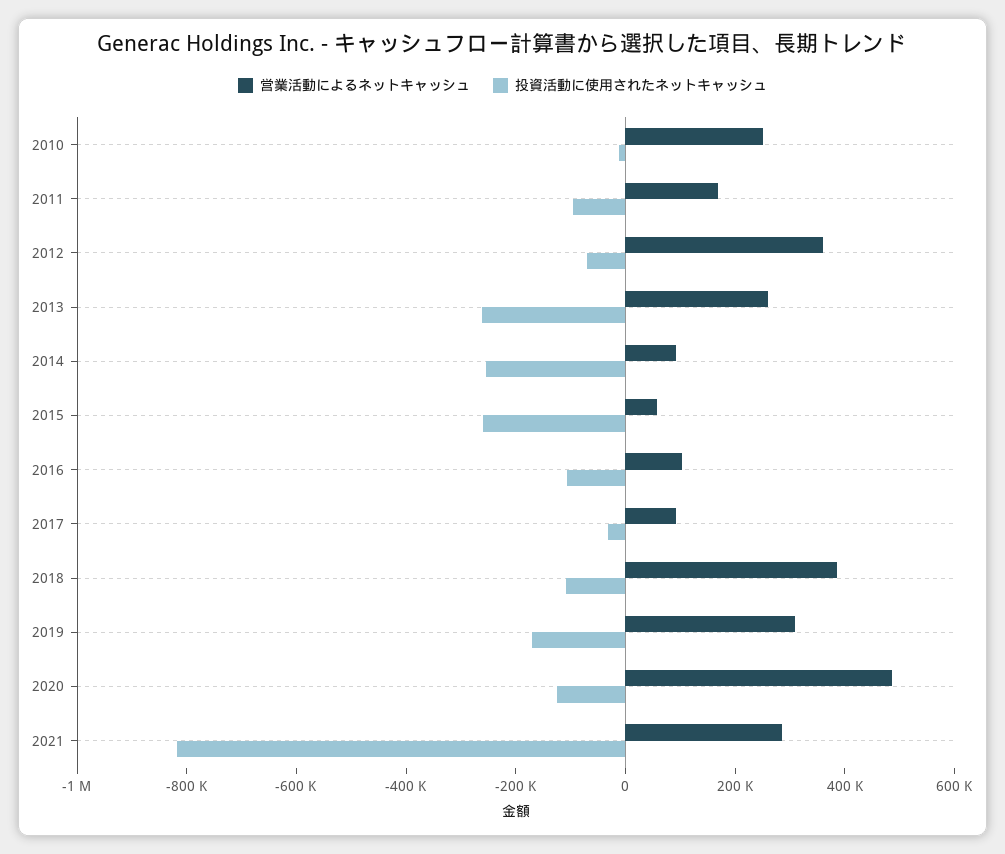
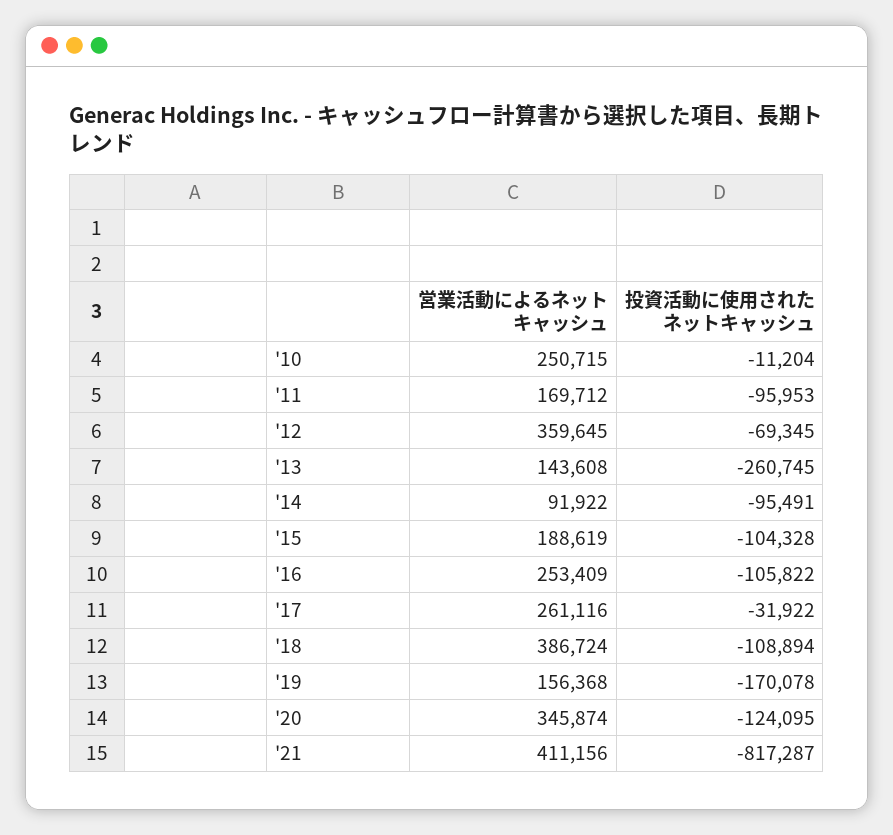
  {
    "営業活動によるネットキャッシュ": {
      "2010": 250715,
      "2011": 169712,
      "2012": 359645,
-     "2013": 250000,
+     "2013": 143608,
      "2014": 91922,
-     "2015": 50000,
+     "2015": 188619,
-     "2016": 100000,
+     "2016": 253409,
-     "2017": 100000,
+     "2017": 261116,
      "2018": 386724,
-     "2019": 300000,
+     "2019": 156368,
-     "2020": 500000,
+     "2020": 345874,
-     "2021": 300000
+     "2021": 411156
    },
    "投資活動に使用されたネットキャッシュ": {
      "2010": -11204,
      "2011": -95953,
      "2012": -69345,
      "2013": -260745,
-     "2014": -250000,
+     "2014": -95491,
-     "2015": -250000,
+     "2015": -104328,
      "2016": -105822,
      "2017": -31922,
      "2018": -108894,
      "2019": -170078,
      "2020": -124095,
      "2021": -817287
    }
  }

